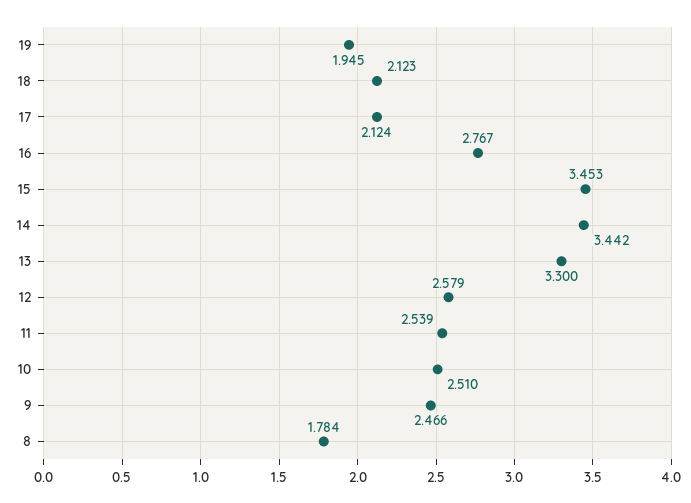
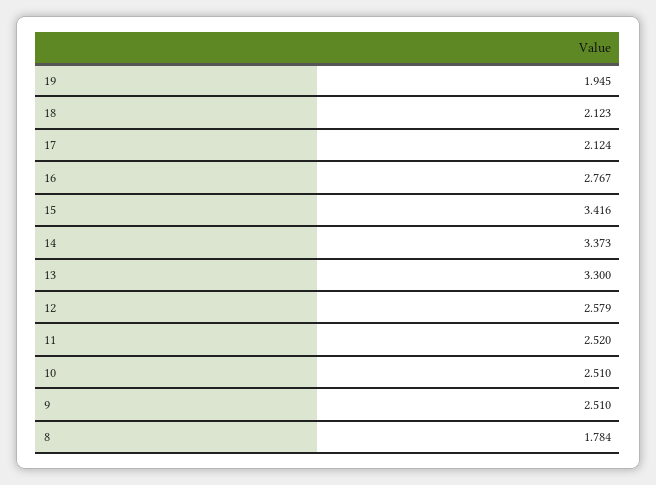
  {
    "19": 1.945,
    "18": 2.123,
    "17": 2.124,
    "16": 2.767,
-   "15": 3.453,
+   "15": 3.416,
-   "14": 3.442,
+   "14": 3.373,
    "13": 3.3,
    "12": 2.579,
-   "11": 2.539,
+   "11": 2.52,
    "10": 2.51,
-   "9": 2.466,
+   "9": 2.51,
    "8": 1.784
  }

